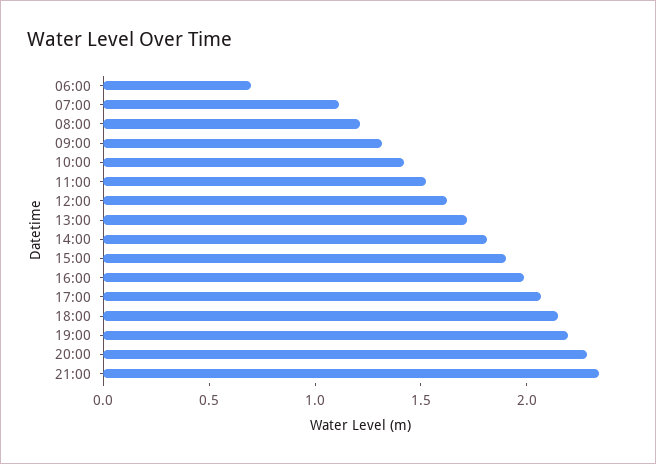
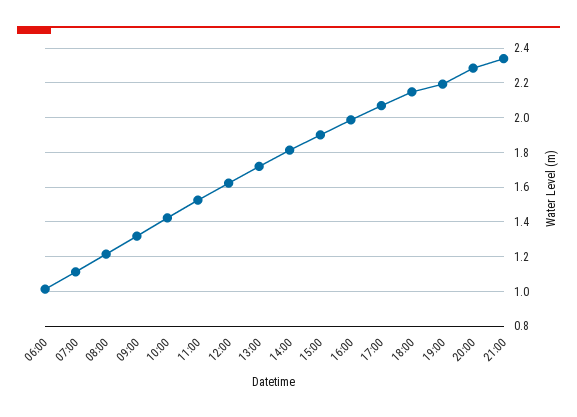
  {
-   "06:00": 0.7,
+   "06:00": 1,
    "07:00": 1.1,
    "08:00": 1.2,
    "09:00": 1.3,
    "10:00": 1.4,
    "11:00": 1.5,
    "12:00": 1.6,
    "13:00": 1.7,
    "14:00": 1.8,
    "15:00": 1.9,
    "16:00": 2,
    "17:00": 2.05,
    "18:00": 2.15,
    "19:00": 2.2,
    "20:00": 2.3,
    "21:00": 2.35
  }

